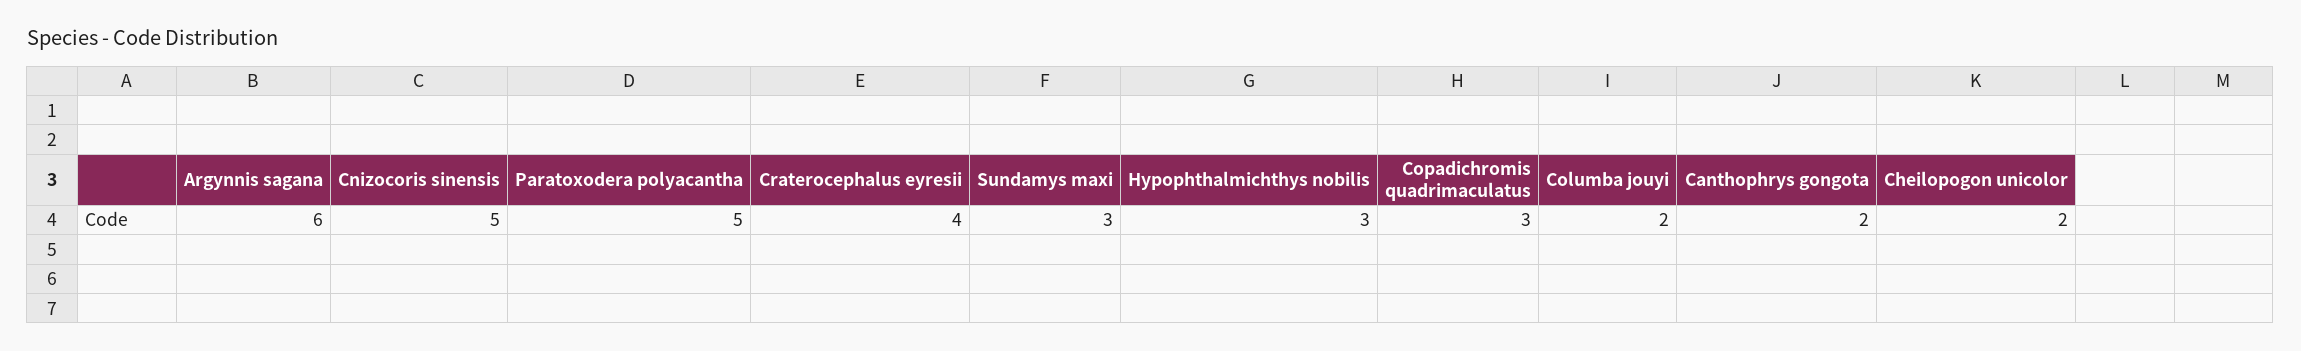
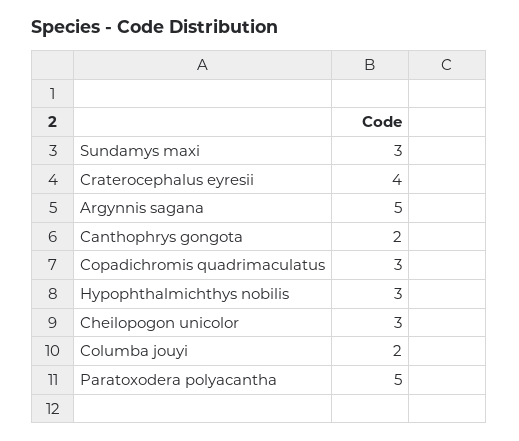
  {
-   "Argynnis sagana": 6,
+   "Argynnis sagana": 5,
-   "Cnizocoris sinensis": 5,
    "Paratoxodera polyacantha": 5,
    "Craterocephalus eyresii": 4,
    "Sundamys maxi": 3,
    "Hypophthalmichthys nobilis": 3,
    "Copadichromis quadrimaculatus": 3,
    "Columba jouyi": 2,
    "Canthophrys gongota": 2,
-   "Cheilopogon unicolor": 2
+   "Cheilopogon unicolor": 3
  }

